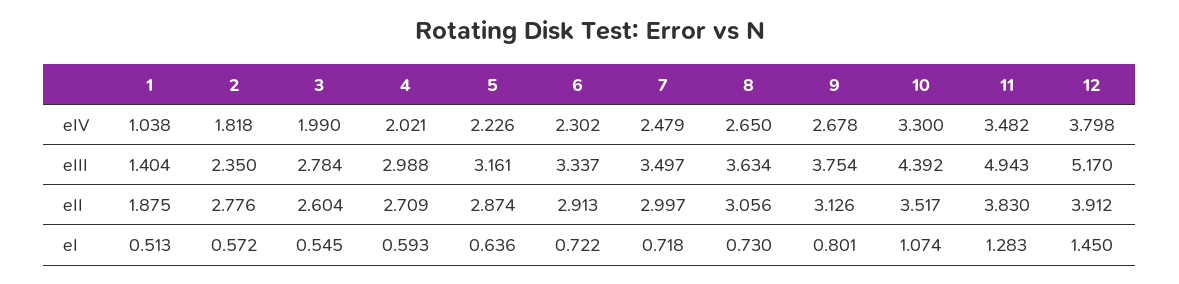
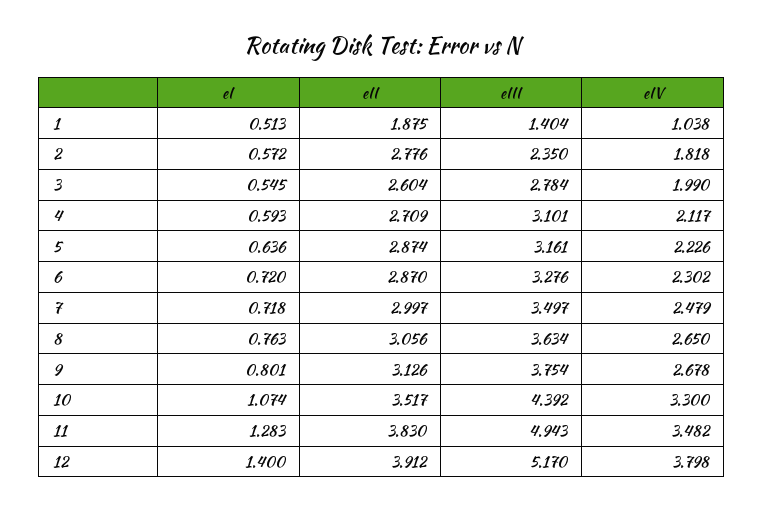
  {
    "1": {
      "eIV": 1.038,
      "eIII": 1.404,
      "eII": 1.875,
      "eI": 0.513
    },
    "2": {
      "eIV": 1.818,
      "eIII": 2.35,
      "eII": 2.776,
      "eI": 0.572
    },
    "3": {
      "eIV": 1.99,
      "eIII": 2.784,
      "eII": 2.604,
      "eI": 0.545
    },
    "4": {
-     "eIV": 2.021,
+     "eIV": 2.117,
-     "eIII": 2.988,
+     "eIII": 3.101,
      "eII": 2.709,
      "eI": 0.593
    },
    "5": {
      "eIV": 2.226,
      "eIII": 3.161,
      "eII": 2.874,
      "eI": 0.636
    },
    "6": {
      "eIV": 2.302,
-     "eIII": 3.337,
+     "eIII": 3.276,
-     "eII": 2.913,
+     "eII": 2.87,
-     "eI": 0.722
+     "eI": 0.72
    },
    "7": {
      "eIV": 2.479,
      "eIII": 3.497,
      "eII": 2.997,
      "eI": 0.718
    },
    "8": {
      "eIV": 2.65,
      "eIII": 3.634,
      "eII": 3.056,
-     "eI": 0.73
+     "eI": 0.763
    },
    "9": {
      "eIV": 2.678,
      "eIII": 3.754,
      "eII": 3.126,
      "eI": 0.801
    },
    "10": {
      "eIV": 3.3,
      "eIII": 4.392,
      "eII": 3.517,
      "eI": 1.074
    },
    "11": {
      "eIV": 3.482,
      "eIII": 4.943,
      "eII": 3.83,
      "eI": 1.283
    },
    "12": {
      "eIV": 3.798,
      "eIII": 5.17,
      "eII": 3.912,
-     "eI": 1.45
+     "eI": 1.4
    }
  }

